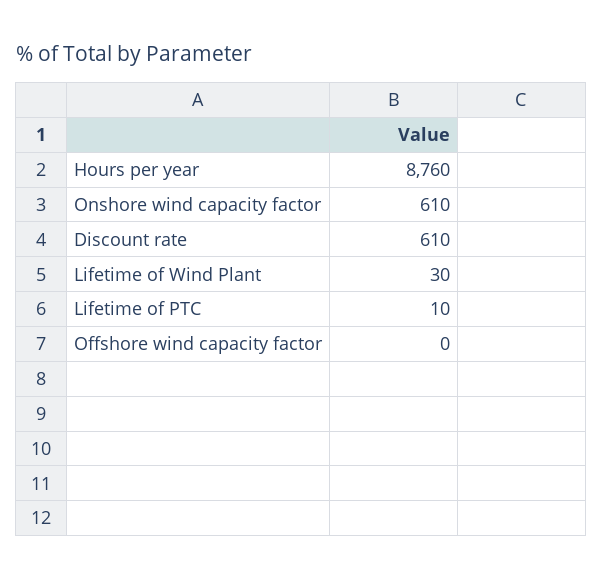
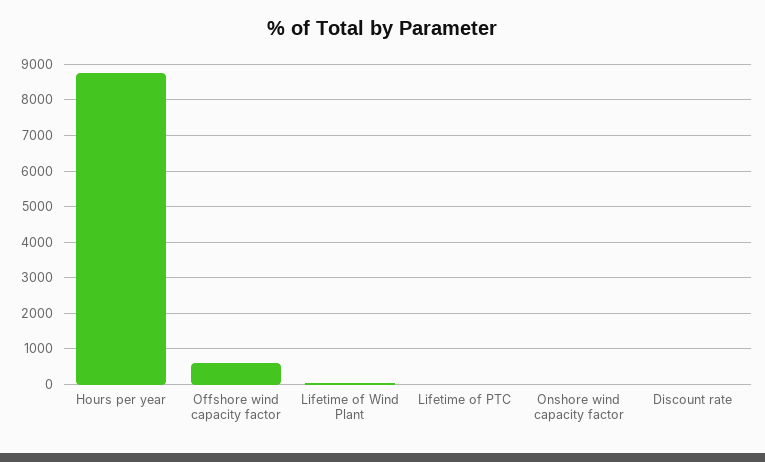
  {
    "Hours per year": 8760,
-   "Onshore wind capacity factor": 610,
+   "Onshore wind capacity factor": 0,
-   "Discount rate": 610,
+   "Discount rate": 0,
    "Lifetime of Wind Plant": 30,
    "Lifetime of PTC": 10,
-   "Offshore wind capacity factor": 0
+   "Offshore wind capacity factor": 600
  }

